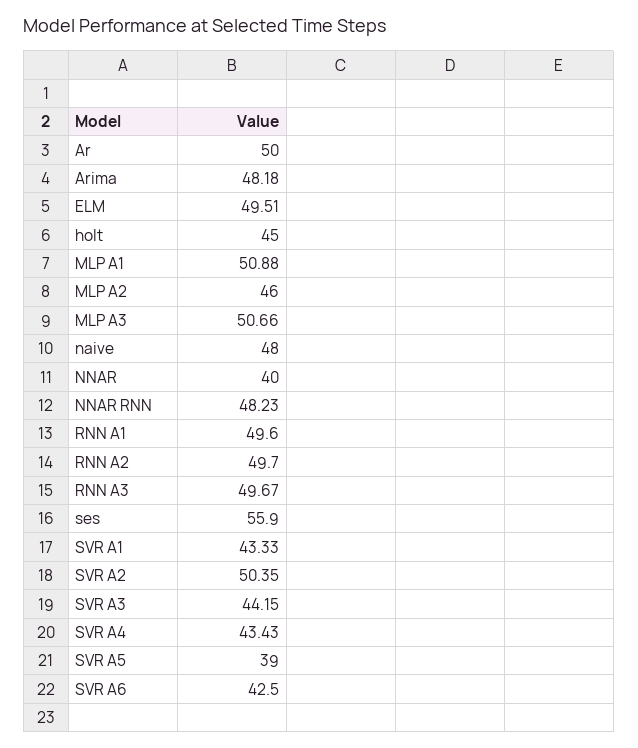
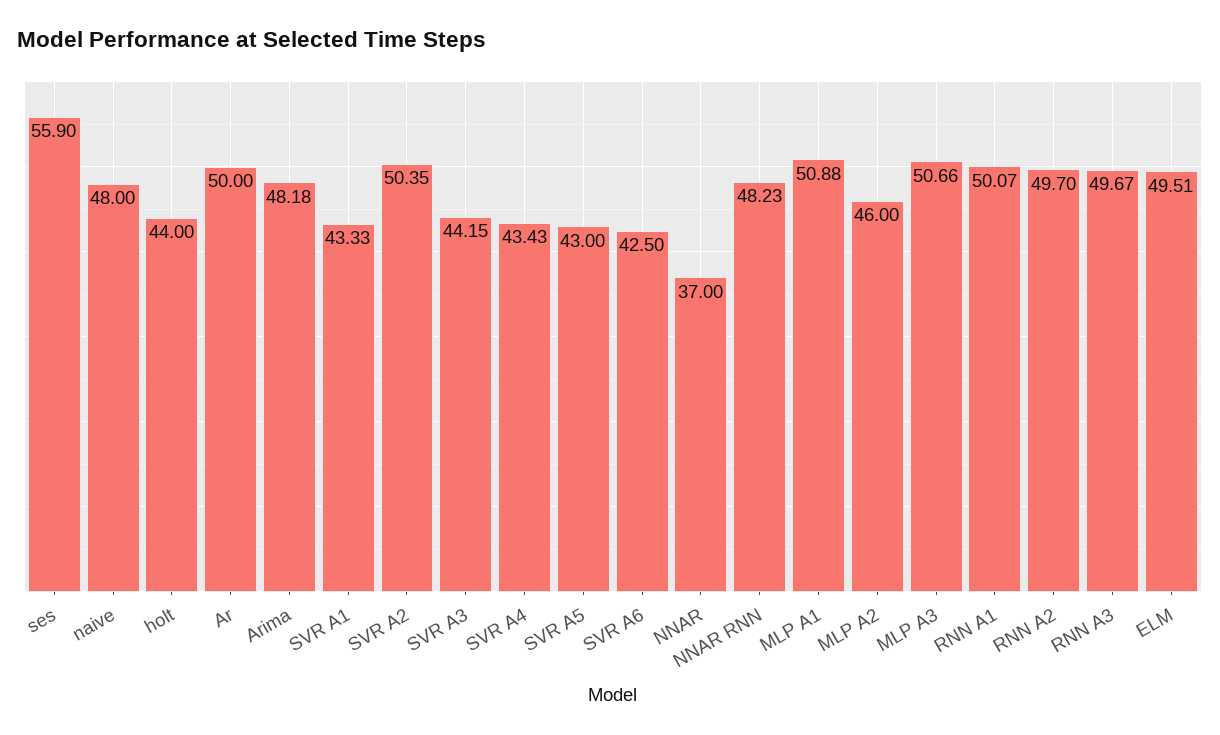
  {
    "Ar": 50,
    "Arima": 48.18,
    "ELM": 49.51,
-   "holt": 45,
+   "holt": 44,
    "MLP A1": 50.88,
    "MLP A2": 46,
    "MLP A3": 50.66,
    "naive": 48,
-   "NNAR": 40,
+   "NNAR": 37,
    "NNAR RNN": 48.23,
-   "RNN A1": 49.6,
+   "RNN A1": 50.07,
    "RNN A2": 49.7,
    "RNN A3": 49.67,
    "ses": 55.9,
    "SVR A1": 43.33,
    "SVR A2": 50.35,
    "SVR A3": 44.15,
    "SVR A4": 43.43,
-   "SVR A5": 39,
+   "SVR A5": 43,
    "SVR A6": 42.5
  }

